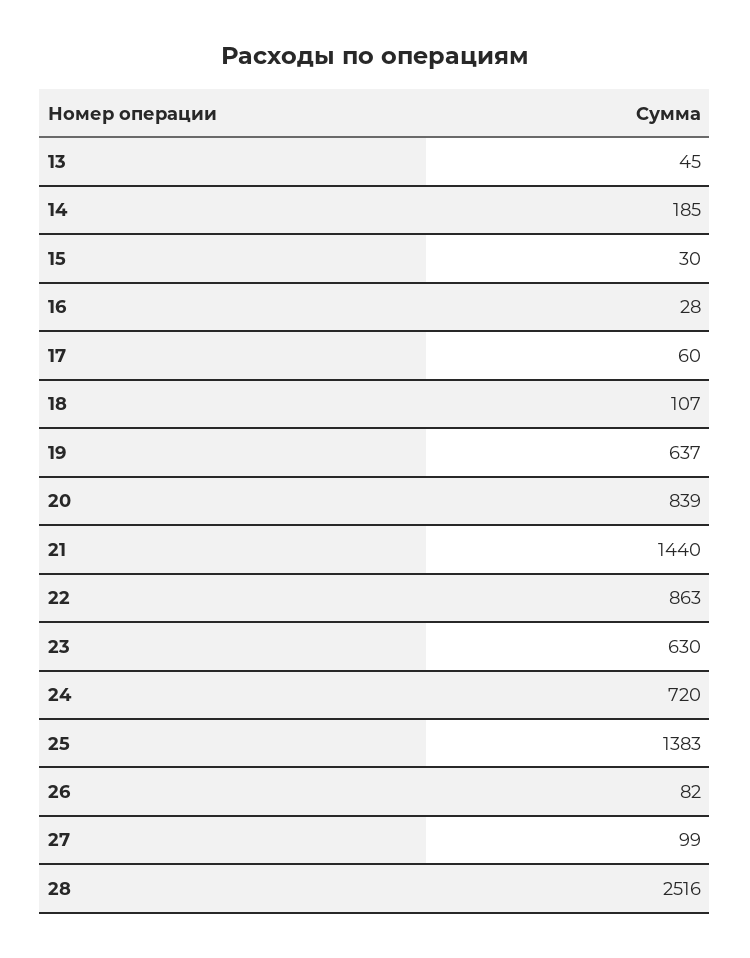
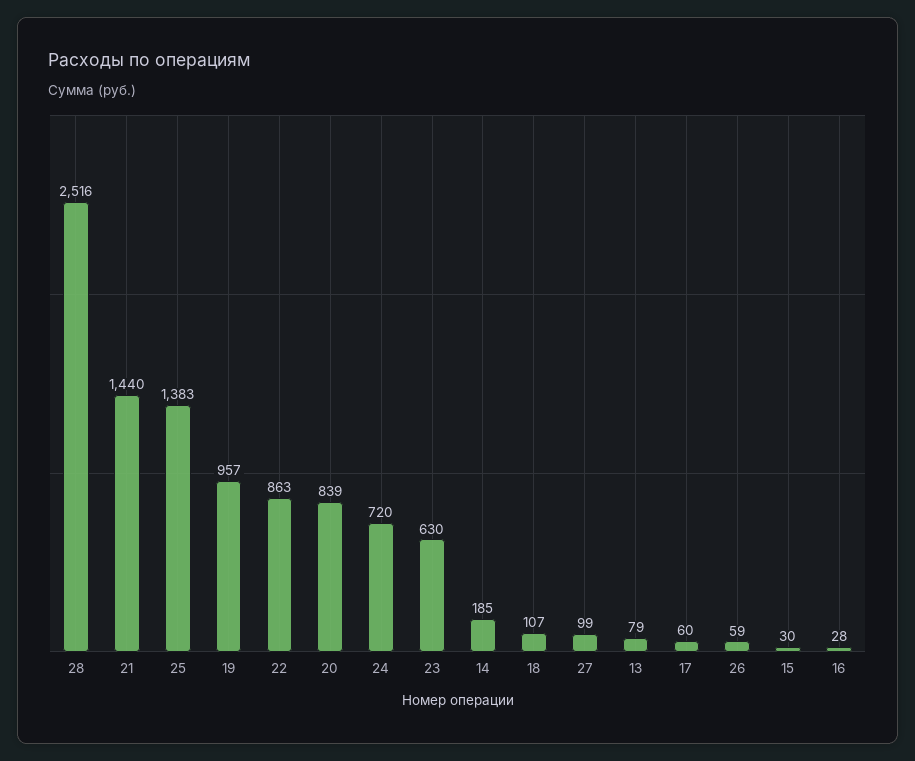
  {
-   "13": 45,
+   "13": 79,
    "14": 185,
    "15": 30,
    "16": 28,
    "17": 60,
    "18": 107,
-   "19": 637,
+   "19": 957,
    "20": 839,
    "21": 1440,
    "22": 863,
    "23": 630,
    "24": 720,
    "25": 1383,
-   "26": 82,
+   "26": 59,
    "27": 99,
    "28": 2516
  }

